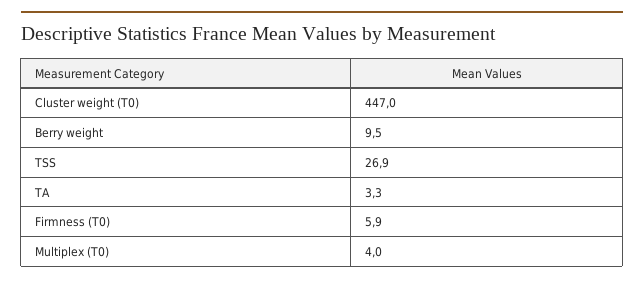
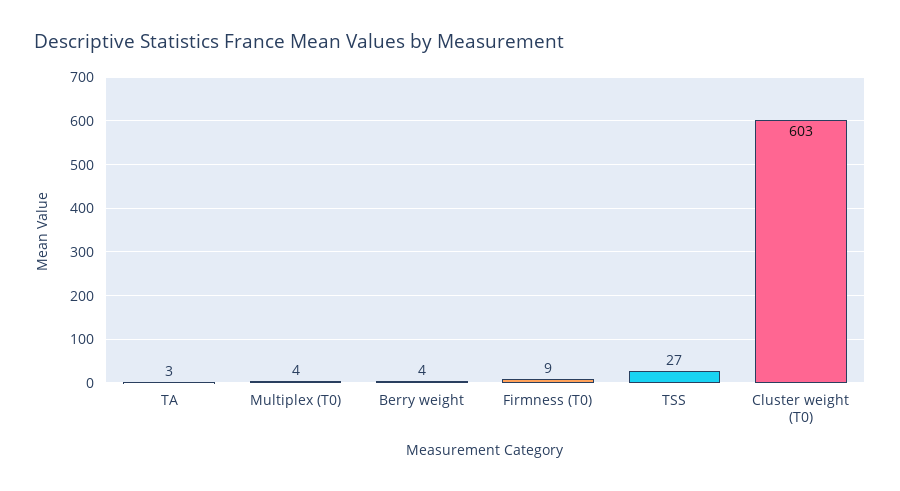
  {
-   "Cluster weight (T0)": 447,
+   "Cluster weight (T0)": 603,
-   "Berry weight": 9.5,
+   "Berry weight": 4,
    "TSS": 26.9,
    "TA": 3.3,
-   "Firmness (T0)": 5.9,
+   "Firmness (T0)": 9,
    "Multiplex (T0)": 4
  }

